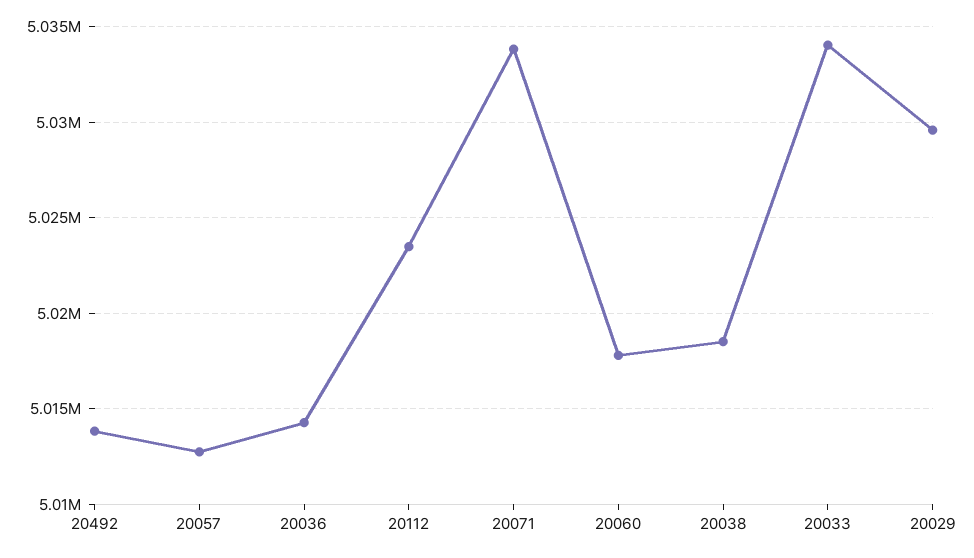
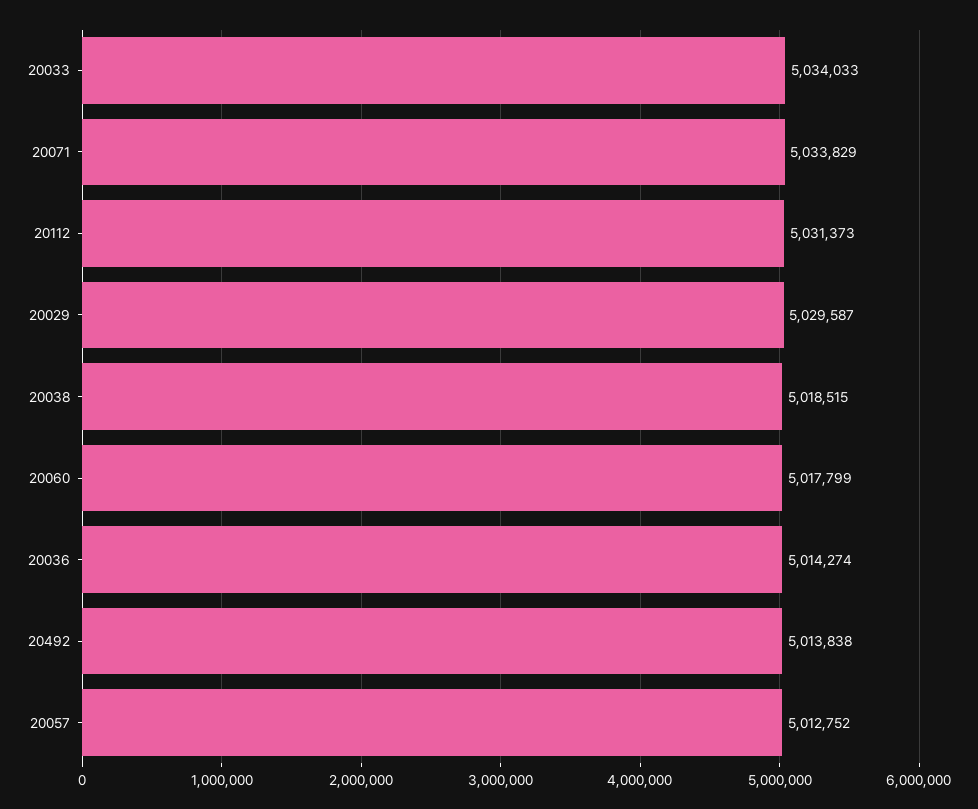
  {
    "20492": 5013838,
    "20057": 5012752,
    "20036": 5014274,
-   "20112": 5023500,
+   "20112": 5031373,
    "20071": 5033829,
    "20060": 5017799,
    "20038": 5018515,
    "20033": 5034033,
    "20029": 5029587
  }

